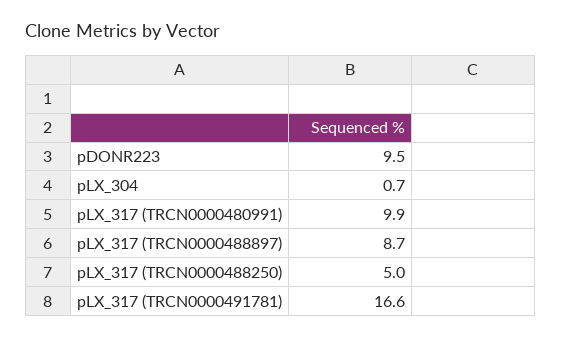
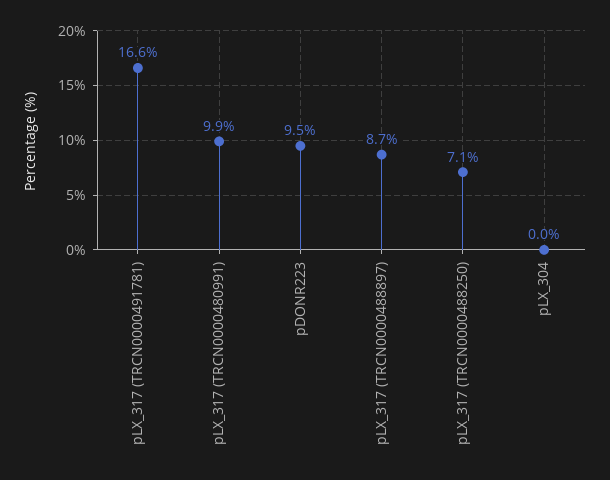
  {
    "pDONR223": 9.5,
-   "pLX_304": 0.7,
+   "pLX_304": 0,
    "pLX_317 (TRCN0000480991)": 9.9,
    "pLX_317 (TRCN0000488897)": 8.7,
-   "pLX_317 (TRCN0000488250)": 5,
+   "pLX_317 (TRCN0000488250)": 7.1,
    "pLX_317 (TRCN0000491781)": 16.6
  }

